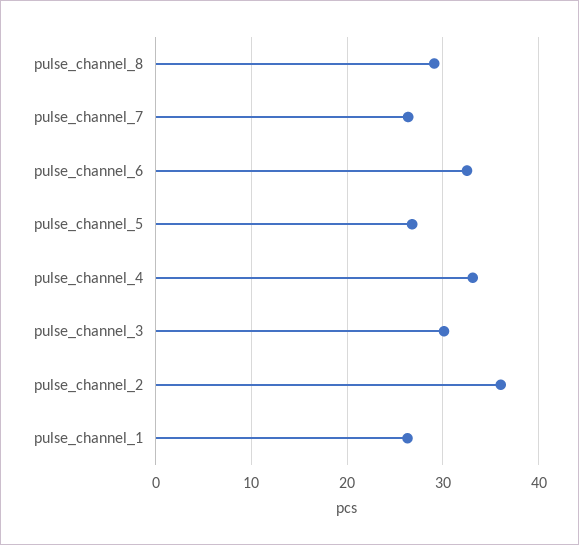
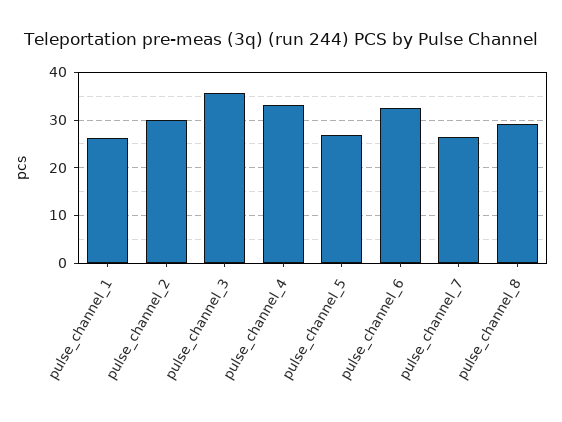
  {
    "pulse_channel_8": 29,
    "pulse_channel_7": 26,
    "pulse_channel_6": 33,
    "pulse_channel_5": 27,
    "pulse_channel_4": 33,
-   "pulse_channel_3": 30,
+   "pulse_channel_3": 36,
-   "pulse_channel_2": 36,
+   "pulse_channel_2": 30,
    "pulse_channel_1": 26
  }

